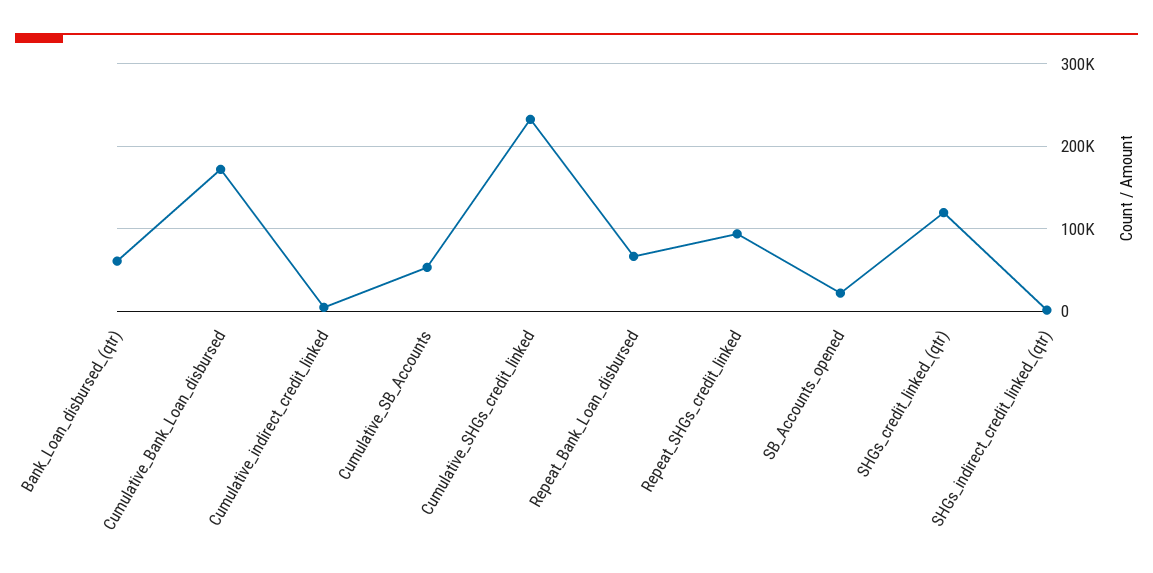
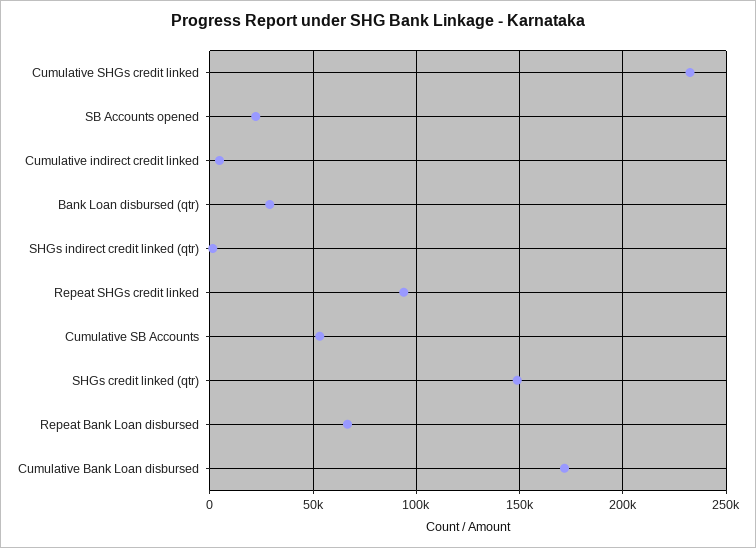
  {
-   "Bank_Loan_disbursed_(qtr)": 60000,
+   "Bank_Loan_disbursed_(qtr)": 30000,
    "Cumulative_Bank_Loan_disbursed": 170000,
    "Cumulative_indirect_credit_linked": 5000,
    "Cumulative_SB_Accounts": 55000,
    "Cumulative_SHGs_credit_linked": 230000,
    "Repeat_Bank_Loan_disbursed": 65000,
    "Repeat_SHGs_credit_linked": 95000,
    "SB_Accounts_opened": 20000,
-   "SHGs_credit_linked_(qtr)": 120000,
+   "SHGs_credit_linked_(qtr)": 150000,
    "SHGs_indirect_credit_linked_(qtr)": 0
  }

